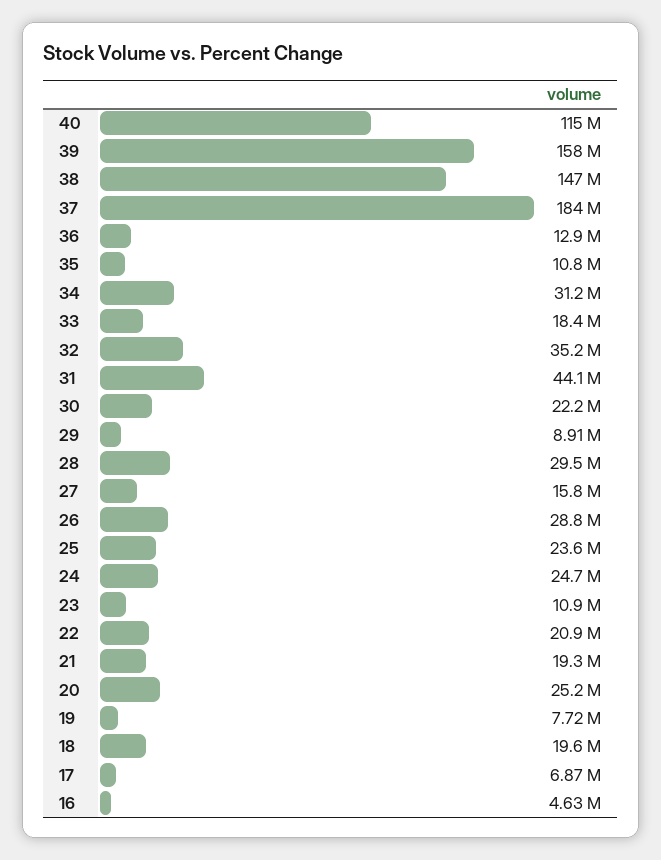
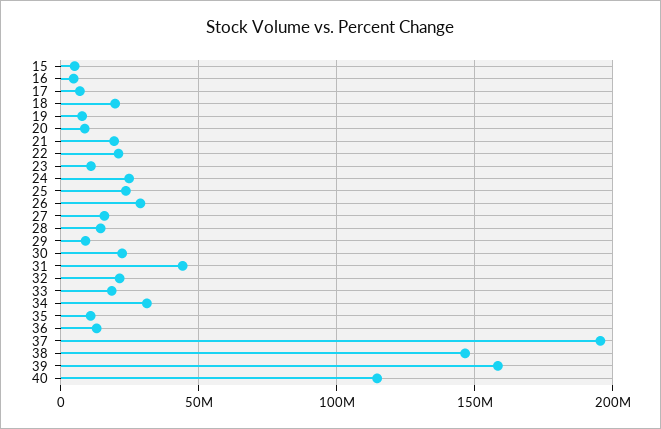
  {
    "40": 115000000,
    "39": 158000000,
    "38": 147000000,
-   "37": 184000000,
+   "37": 195000000,
    "36": 12900000,
    "35": 10800000,
    "34": 31200000,
    "33": 18400000,
-   "32": 35200000,
+   "32": 20000000,
    "31": 44100000,
    "30": 22200000,
    "29": 8910000,
-   "28": 29500000,
+   "28": 15000000,
    "27": 15800000,
    "26": 28800000,
    "25": 23600000,
    "24": 24700000,
    "23": 10900000,
    "22": 20900000,
    "21": 19300000,
-   "20": 25200000,
+   "20": 10000000,
    "19": 7720000,
    "18": 19600000,
    "17": 6870000,
-   "16": 4630000
+   "16": 4630000,
+   "15": 5000000
  }

